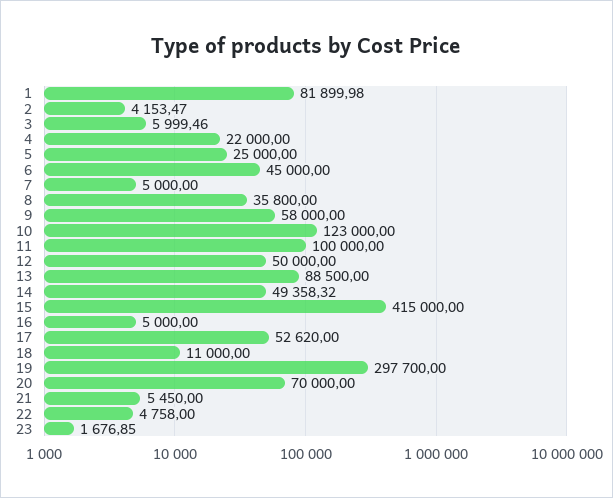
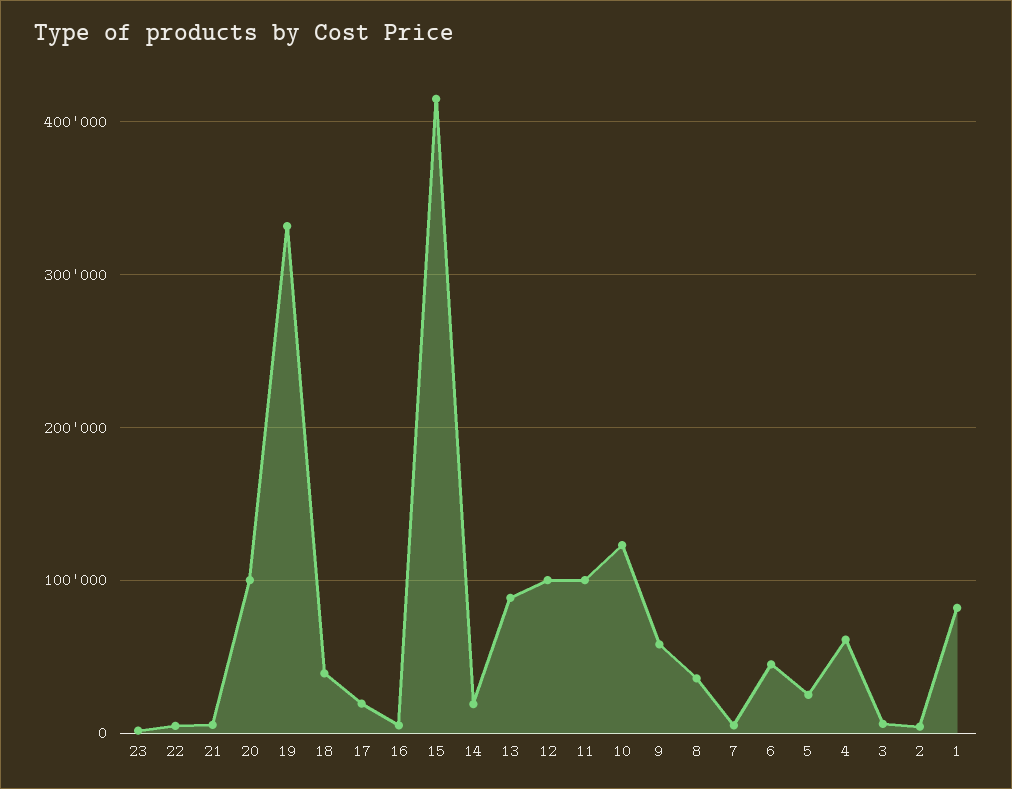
  {
    "1": 81899.98,
    "2": 4153.47,
    "3": 5999.46,
-   "4": 22000,
+   "4": 60000,
    "5": 25000,
    "6": 45000,
    "7": 5000,
    "8": 35800,
    "9": 58000,
    "10": 123000,
    "11": 100000,
-   "12": 50000,
+   "12": 100000,
    "13": 88500,
-   "14": 49358.32,
+   "14": 20000,
    "15": 415000,
    "16": 5000,
-   "17": 52620,
+   "17": 20000,
-   "18": 11000,
+   "18": 40000,
-   "19": 297700,
+   "19": 330000,
-   "20": 70000,
+   "20": 100000,
    "21": 5450,
    "22": 4758,
    "23": 1676.85
  }

